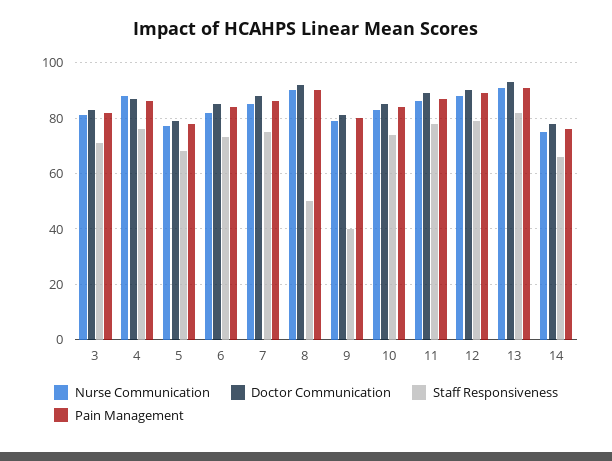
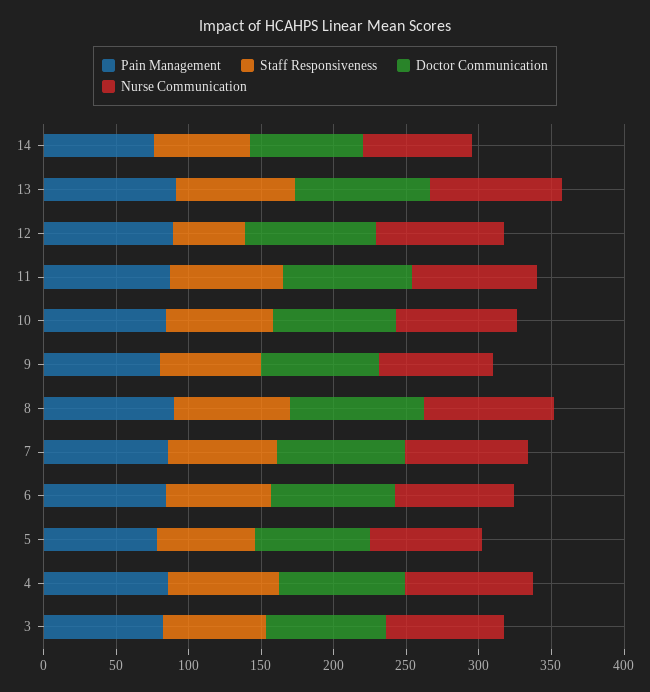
  {
    "Nurse Communication": {
      "3": 80,
      "4": 90,
      "5": 75,
      "6": 80,
      "7": 85,
      "8": 90,
      "9": 80,
      "10": 85,
      "11": 85,
      "12": 90,
      "13": 90,
      "14": 75
    },
    "Doctor Communication": {
      "3": 85,
      "4": 85,
      "5": 80,
      "6": 85,
      "7": 90,
      "8": 90,
      "9": 80,
      "10": 85,
      "11": 90,
      "12": 90,
      "13": 95,
      "14": 80
    },
    "Staff Responsiveness": {
      "3": 70,
      "4": 75,
      "5": 70,
      "6": 75,
      "7": 75,
-     "8": 50,
+     "8": 80,
-     "9": 40,
+     "9": 70,
      "10": 75,
      "11": 80,
-     "12": 80,
+     "12": 50,
      "13": 80,
      "14": 65
    },
    "Pain Management": {
      "3": 80,
      "4": 85,
      "5": 80,
      "6": 85,
      "7": 85,
      "8": 90,
      "9": 80,
      "10": 85,
      "11": 85,
      "12": 90,
      "13": 90,
      "14": 75
    }
  }

